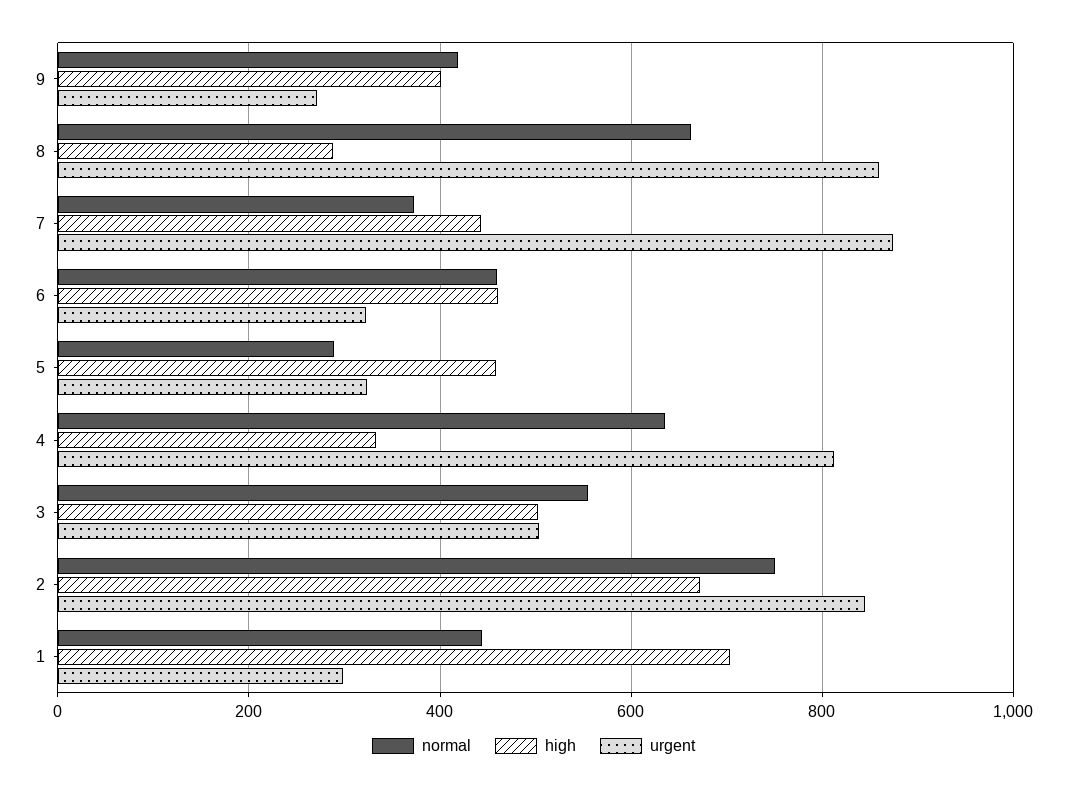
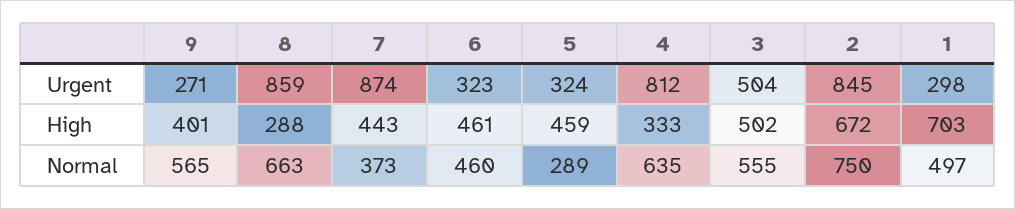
  {
    "normal": {
-     "9": 420,
+     "9": 565,
      "8": 663,
      "7": 373,
      "6": 460,
      "5": 289,
      "4": 635,
      "3": 555,
      "2": 750,
-     "1": 440
+     "1": 497
    },
    "high": {
      "9": 401,
      "8": 288,
      "7": 443,
      "6": 461,
      "5": 459,
      "4": 333,
      "3": 502,
      "2": 672,
      "1": 703
    },
    "urgent": {
      "9": 271,
      "8": 859,
      "7": 874,
      "6": 323,
      "5": 324,
      "4": 812,
      "3": 504,
      "2": 845,
      "1": 298
    }
  }

